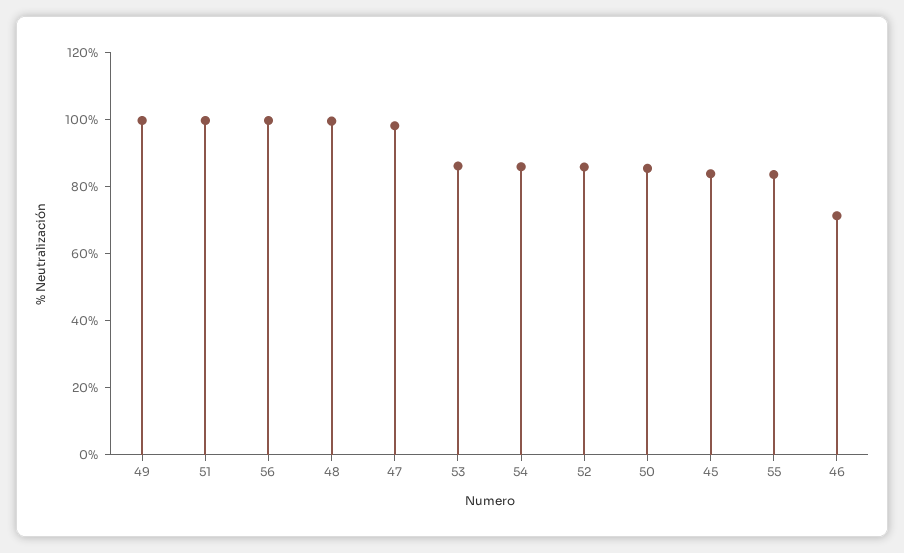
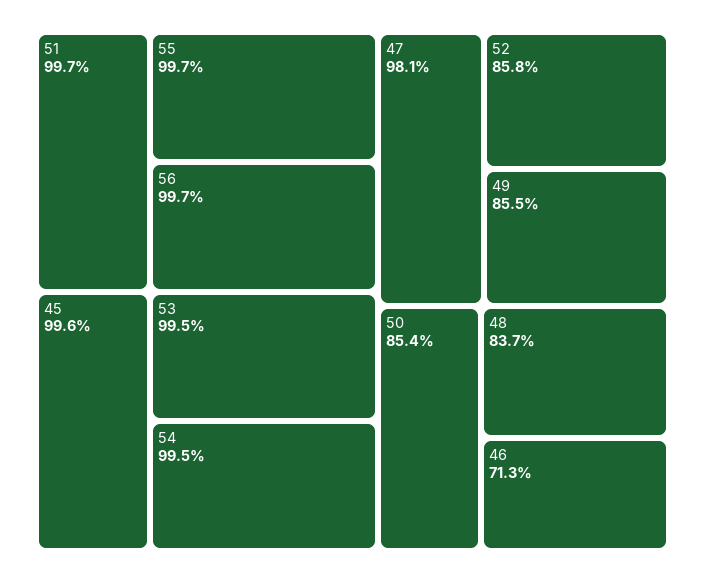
  {
-   "49": 100,
+   "49": 85.5,
    "51": 99.7,
    "56": 99.7,
-   "48": 100,
+   "48": 83.7,
    "47": 98.1,
-   "53": 85,
+   "53": 99.5,
-   "54": 85,
+   "54": 99.5,
    "52": 85.8,
    "50": 85.4,
-   "45": 85,
+   "45": 99.6,
-   "55": 85,
+   "55": 99.7,
    "46": 71.3
  }

